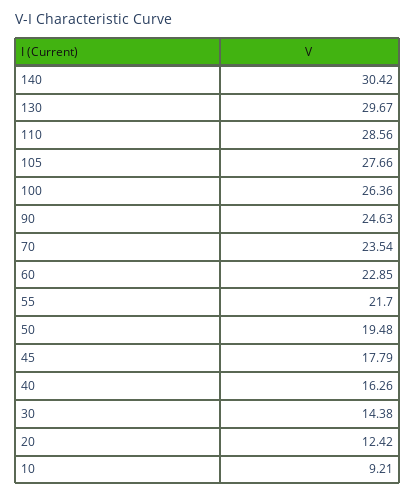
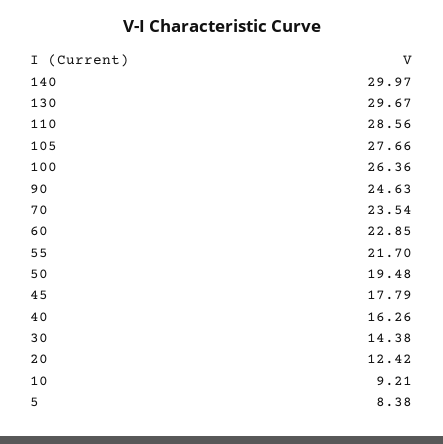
  {
-   "140": 30.42,
+   "140": 29.97,
    "130": 29.67,
    "110": 28.56,
    "105": 27.66,
    "100": 26.36,
    "90": 24.63,
    "70": 23.54,
    "60": 22.85,
    "55": 21.7,
    "50": 19.48,
    "45": 17.79,
    "40": 16.26,
    "30": 14.38,
    "20": 12.42,
-   "10": 9.21
+   "10": 9.21,
+   "5": 8.38
  }

